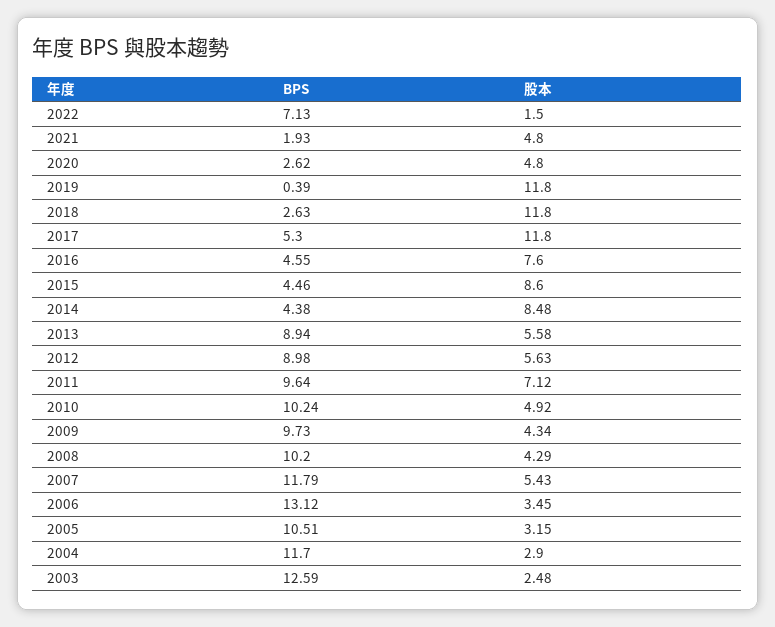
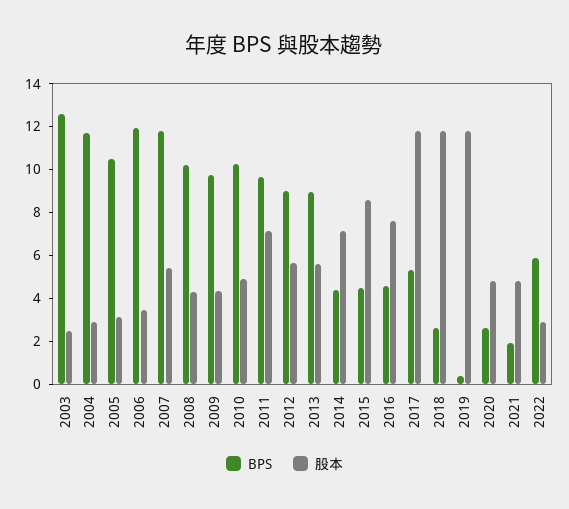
  {
    "BPS": {
-     "2022": 7.13,
+     "2022": 6,
      "2021": 1.93,
      "2020": 2.62,
      "2019": 0.39,
      "2018": 2.63,
      "2017": 5.3,
      "2016": 4.55,
      "2015": 4.46,
      "2014": 4.38,
      "2013": 8.94,
      "2012": 8.98,
      "2011": 9.64,
      "2010": 10.24,
      "2009": 9.73,
      "2008": 10.2,
      "2007": 11.79,
-     "2006": 13.12,
+     "2006": 12,
      "2005": 10.51,
      "2004": 11.7,
      "2003": 12.59
    },
    "股本": {
-     "2022": 1.5,
+     "2022": 3,
      "2021": 4.8,
      "2020": 4.8,
      "2019": 11.8,
      "2018": 11.8,
      "2017": 11.8,
      "2016": 7.6,
      "2015": 8.6,
-     "2014": 8.48,
+     "2014": 7,
      "2013": 5.58,
      "2012": 5.63,
      "2011": 7.12,
      "2010": 4.92,
      "2009": 4.34,
      "2008": 4.29,
      "2007": 5.43,
      "2006": 3.45,
      "2005": 3.15,
      "2004": 2.9,
      "2003": 2.48
    }
  }

